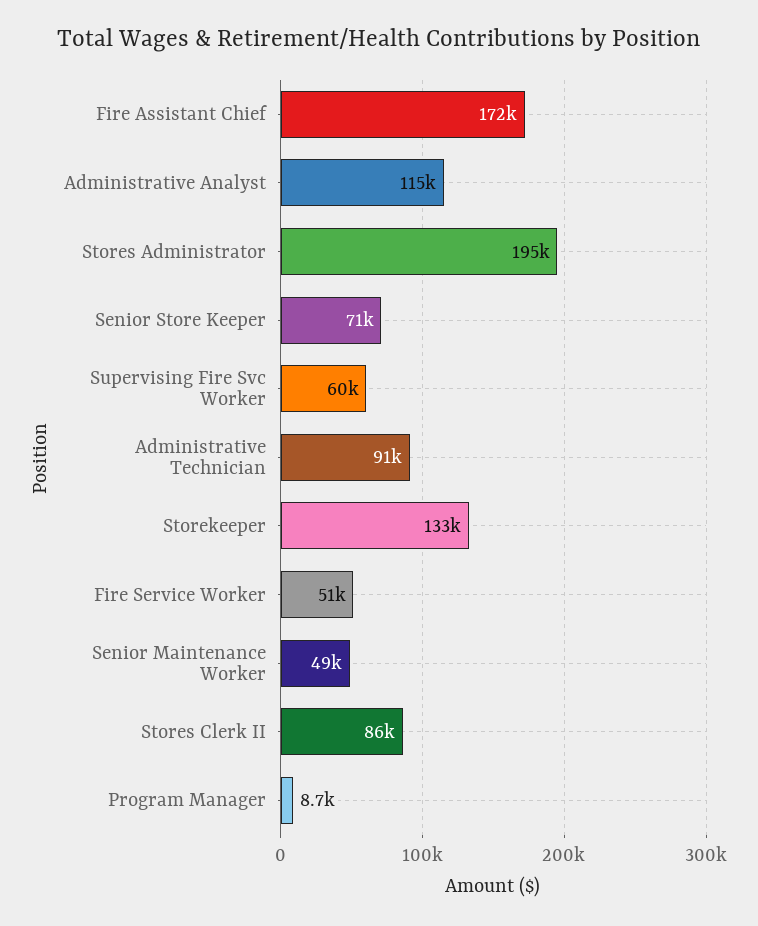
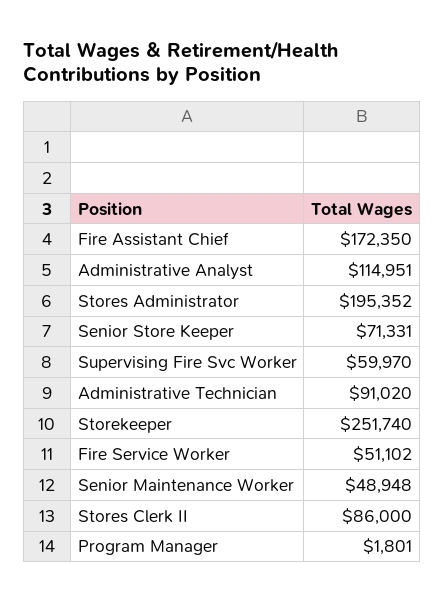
  {
    "Fire Assistant Chief": 172350,
    "Administrative Analyst": 114951,
    "Stores Administrator": 195352,
    "Senior Store Keeper": 71331,
    "Supervising Fire Svc Worker": 59970,
    "Administrative Technician": 91020,
-   "Storekeeper": 133000,
+   "Storekeeper": 251740,
    "Fire Service Worker": 51102,
    "Senior Maintenance Worker": 48948,
    "Stores Clerk II": 86000,
-   "Program Manager": 8700
+   "Program Manager": 1801
  }

